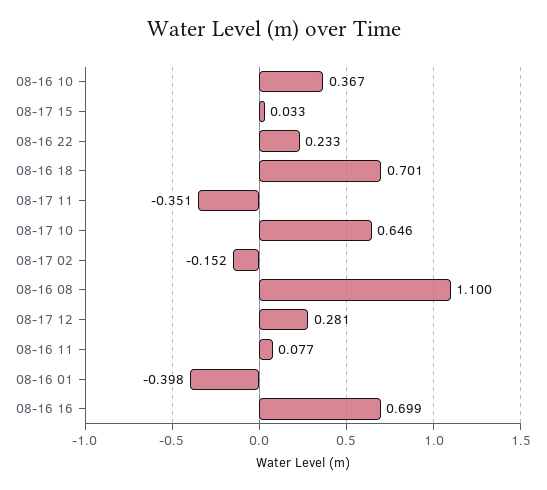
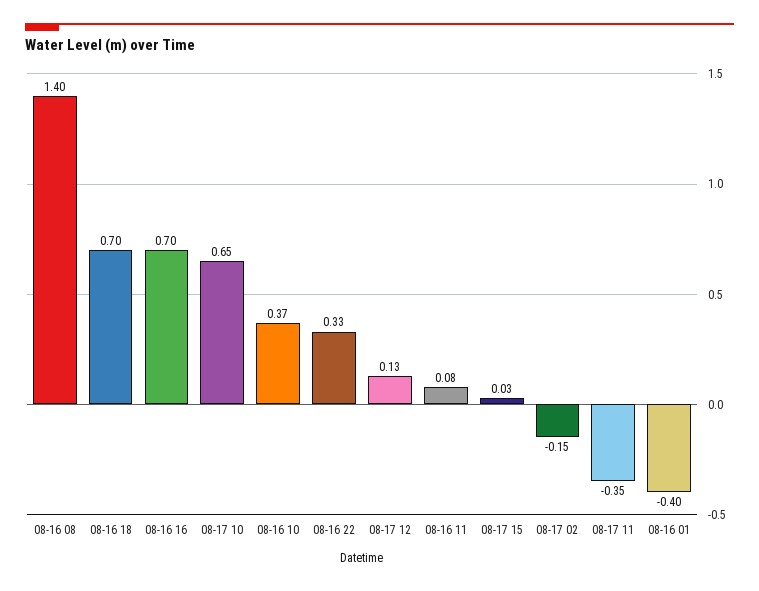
  {
    "08-16 10": 0.367,
    "08-17 15": 0.033,
-   "08-16 22": 0.233,
+   "08-16 22": 0.33,
    "08-16 18": 0.701,
    "08-17 11": -0.351,
    "08-17 10": 0.646,
    "08-17 02": -0.152,
-   "08-16 08": 1.1,
+   "08-16 08": 1.4,
-   "08-17 12": 0.281,
+   "08-17 12": 0.13,
    "08-16 11": 0.077,
    "08-16 01": -0.398,
    "08-16 16": 0.699
  }

